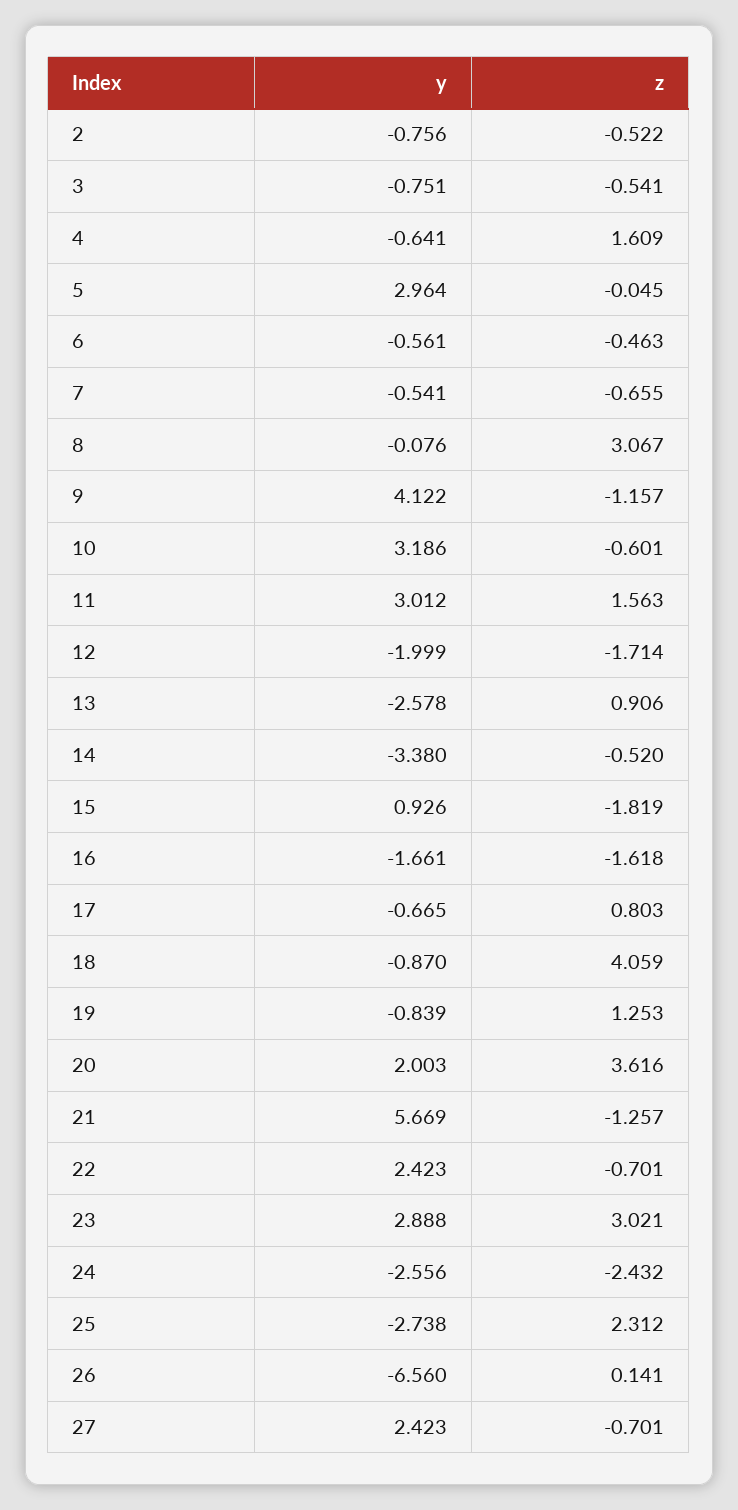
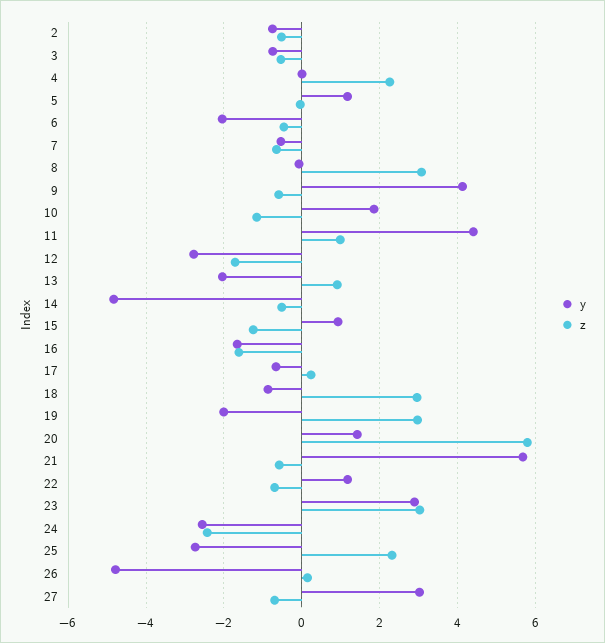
  {
    "y": {
      "2": -0.756,
      "3": -0.751,
-     "4": -0.641,
+     "4": 0,
-     "5": 2.964,
+     "5": 1.2,
-     "6": -0.561,
+     "6": -2,
      "7": -0.541,
      "8": -0.076,
      "9": 4.122,
-     "10": 3.186,
+     "10": 1.8,
-     "11": 3.012,
+     "11": 4.4,
-     "12": -1.999,
+     "12": -2.8,
-     "13": -2.578,
+     "13": -2,
-     "14": -3.38,
+     "14": -4.8,
      "15": 0.926,
      "16": -1.661,
      "17": -0.665,
      "18": -0.87,
-     "19": -0.839,
+     "19": -2,
-     "20": 2.003,
+     "20": 1.4,
      "21": 5.669,
-     "22": 2.423,
+     "22": 1.2,
      "23": 2.888,
      "24": -2.556,
      "25": -2.738,
-     "26": -6.56,
+     "26": -4.8,
-     "27": 2.423
+     "27": 3
    },
    "z": {
      "2": -0.522,
      "3": -0.541,
-     "4": 1.609,
+     "4": 2.2,
      "5": -0.045,
      "6": -0.463,
      "7": -0.655,
      "8": 3.067,
-     "9": -1.157,
+     "9": -0.6,
-     "10": -0.601,
+     "10": -1.2,
-     "11": 1.563,
+     "11": 1,
      "12": -1.714,
      "13": 0.906,
      "14": -0.52,
-     "15": -1.819,
+     "15": -1.2,
      "16": -1.618,
-     "17": 0.803,
+     "17": 0.2,
-     "18": 4.059,
+     "18": 3,
-     "19": 1.253,
+     "19": 3,
-     "20": 3.616,
+     "20": 5.8,
-     "21": -1.257,
+     "21": -0.6,
      "22": -0.701,
      "23": 3.021,
      "24": -2.432,
      "25": 2.312,
      "26": 0.141,
      "27": -0.701
    }
  }

